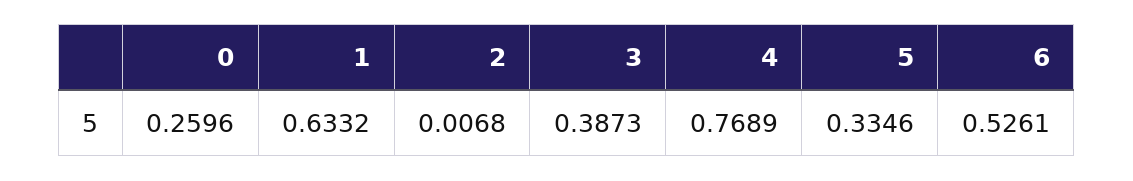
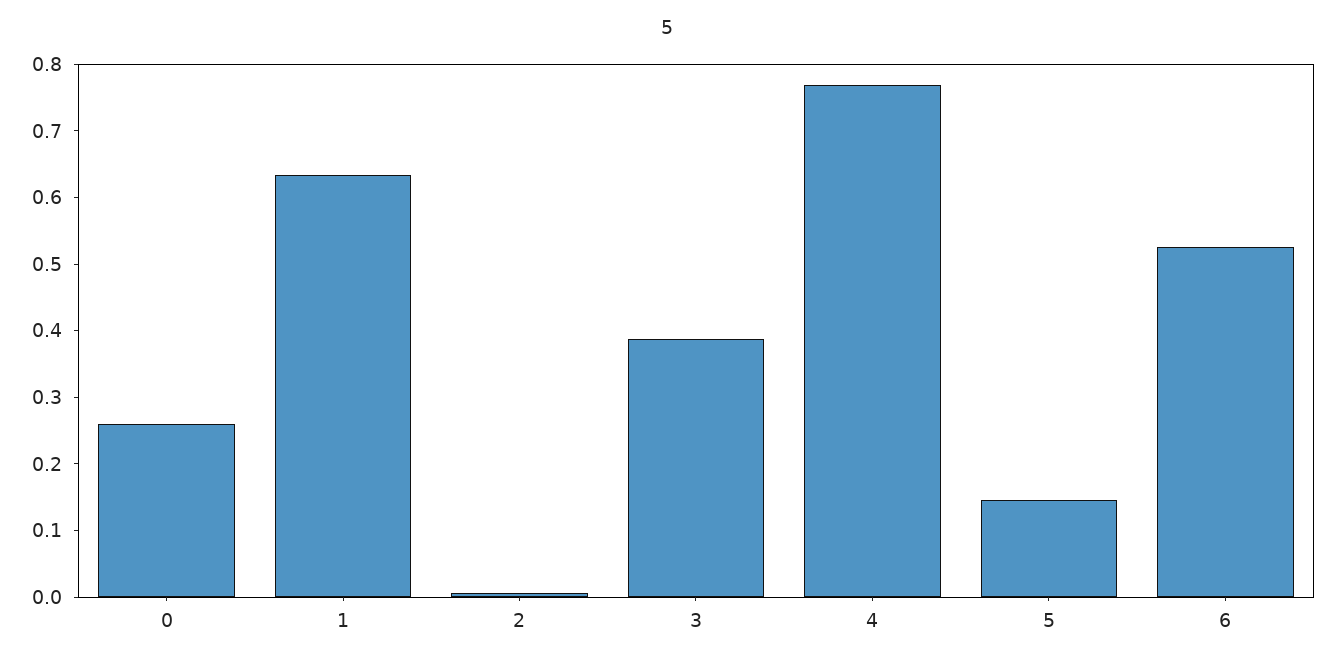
  {
    "0": 0.2596,
    "1": 0.6332,
    "2": 0.0068,
    "3": 0.3873,
    "4": 0.7689,
-   "5": 0.3346,
+   "5": 0.14,
    "6": 0.5261
  }

